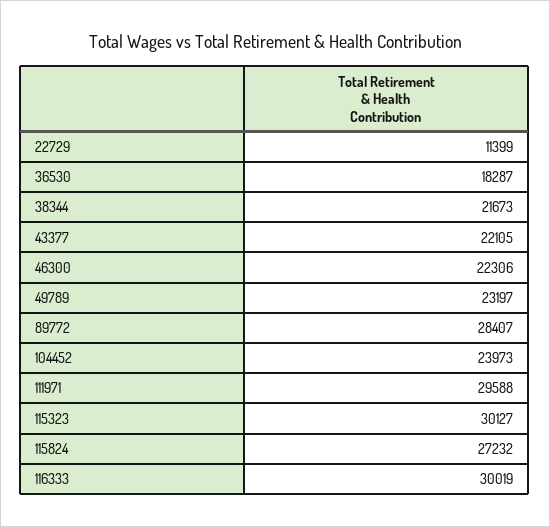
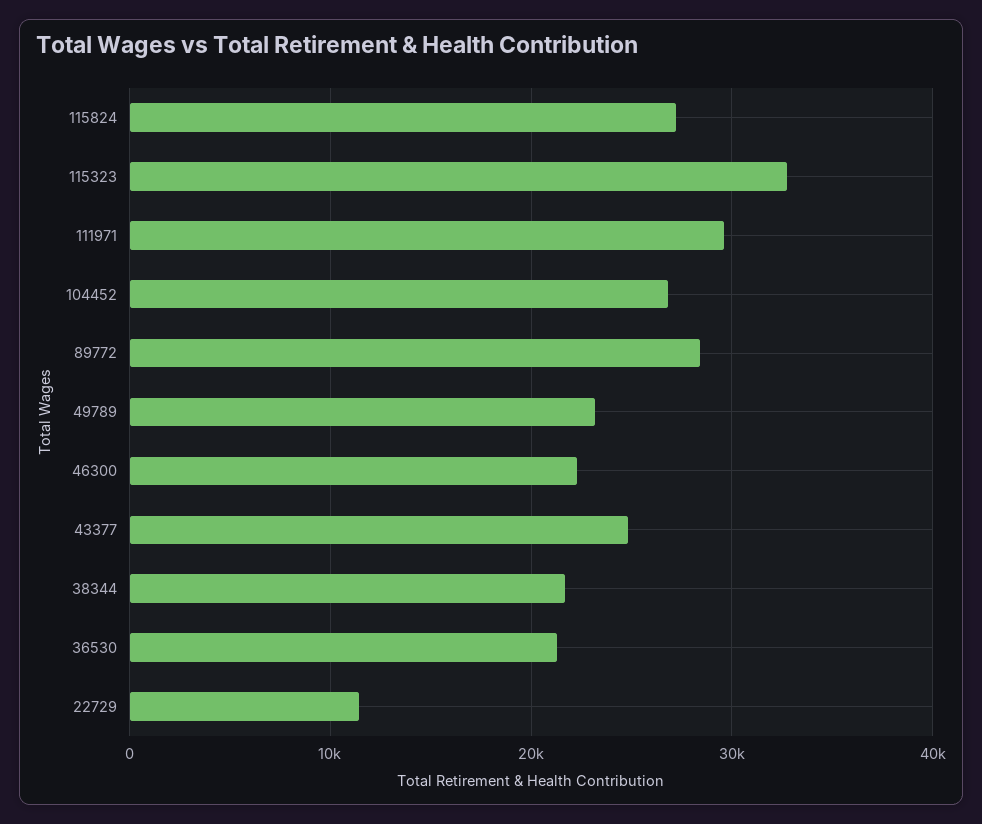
  {
    "22729": 11399,
-   "36530": 18287,
+   "36530": 21000,
    "38344": 21673,
-   "43377": 22105,
+   "43377": 25000,
    "46300": 22306,
    "49789": 23197,
    "89772": 28407,
-   "104452": 23973,
+   "104452": 27000,
    "111971": 29588,
-   "115323": 30127,
+   "115323": 33000,
-   "115824": 27232,
+   "115824": 27232
-   "116333": 30019
  }

